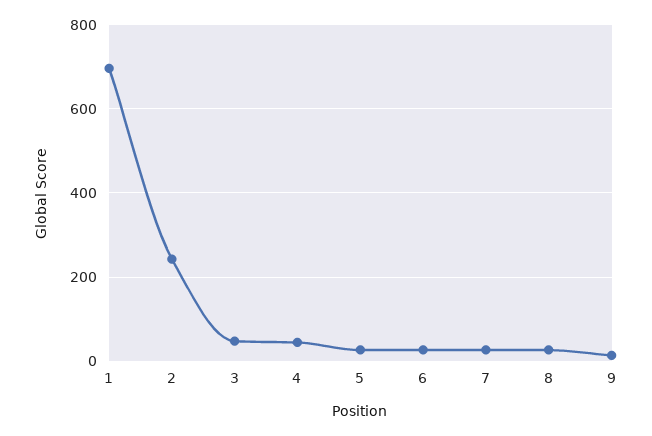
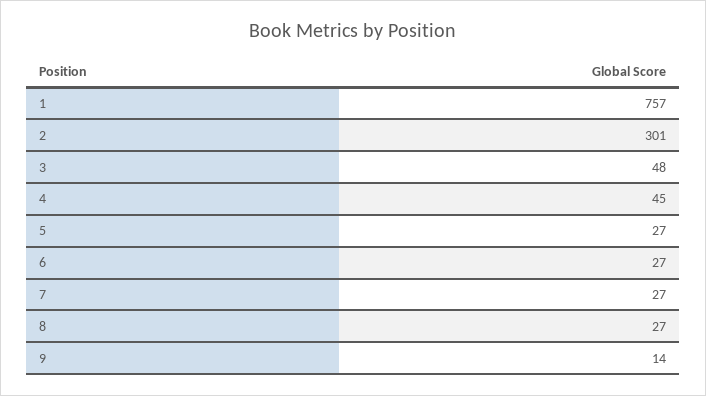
  {
-   "1": 700,
+   "1": 757,
-   "2": 240,
+   "2": 301,
    "3": 48,
    "4": 45,
    "5": 27,
    "6": 27,
    "7": 27,
    "8": 27,
    "9": 14
  }

